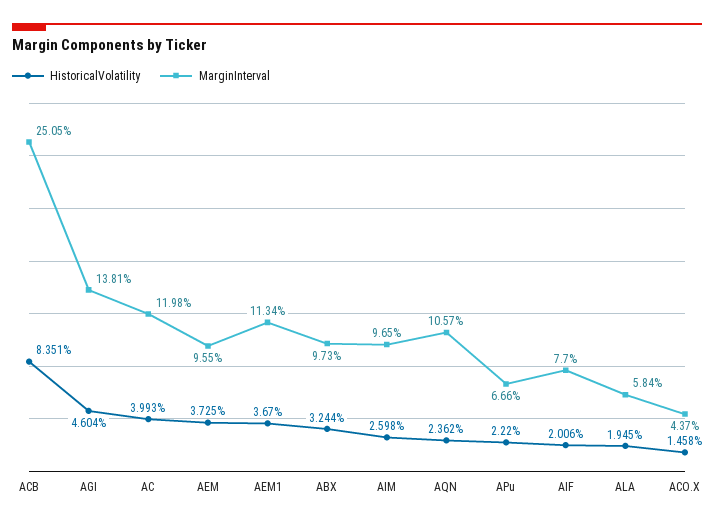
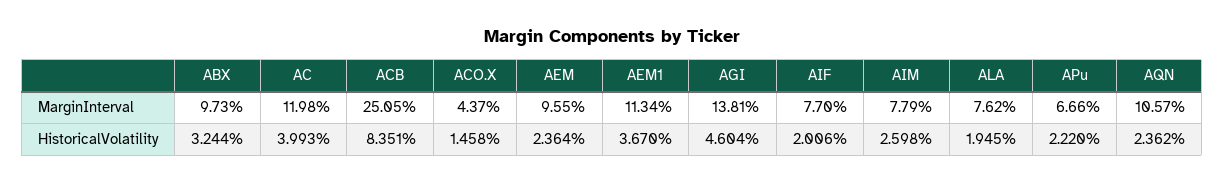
  {
    "HistoricalVolatility": {
      "ACB": 8.351,
      "AGI": 4.604,
      "AC": 3.993,
-     "AEM": 3.725,
+     "AEM": 2.364,
      "AEM1": 3.67,
      "ABX": 3.244,
      "AIM": 2.598,
      "AQN": 2.362,
      "APu": 2.22,
      "AIF": 2.006,
      "ALA": 1.945,
      "ACO.X": 1.458
    },
    "MarginInterval": {
      "ACB": 25.05,
      "AGI": 13.81,
      "AC": 11.98,
      "AEM": 9.55,
      "AEM1": 11.34,
      "ABX": 9.73,
-     "AIM": 9.65,
+     "AIM": 7.79,
      "AQN": 10.57,
      "APu": 6.66,
      "AIF": 7.7,
-     "ALA": 5.84,
+     "ALA": 7.62,
      "ACO.X": 4.37
    }
  }

